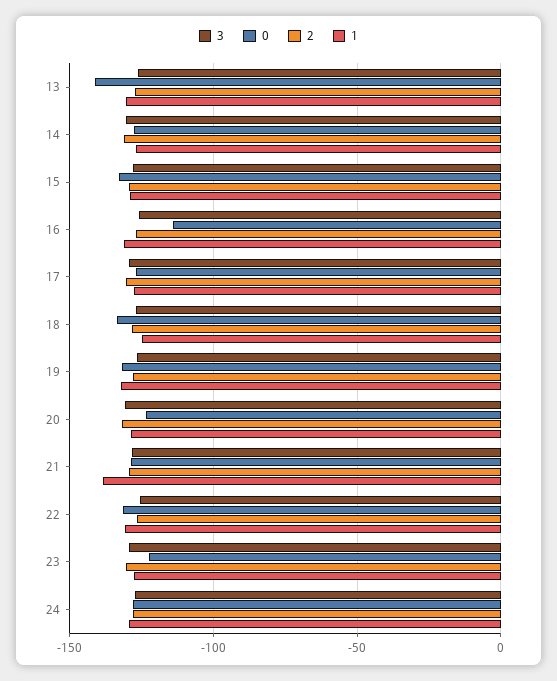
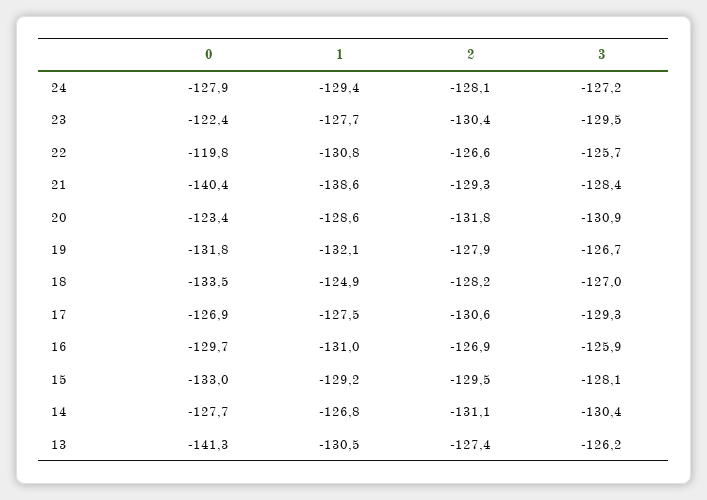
  {
    "3": {
      "13": -126.2,
      "14": -130.4,
      "15": -128.1,
      "16": -125.9,
      "17": -129.3,
      "18": -127,
      "19": -126.7,
      "20": -130.9,
      "21": -128.4,
      "22": -125.7,
      "23": -129.5,
      "24": -127.2
    },
    "0": {
      "13": -141.3,
      "14": -127.7,
      "15": -133,
-     "16": -115,
+     "16": -129.7,
      "17": -126.9,
      "18": -133.5,
      "19": -131.8,
      "20": -123.4,
-     "21": -130,
+     "21": -140.4,
-     "22": -130,
+     "22": -119.8,
      "23": -122.4,
      "24": -127.9
    },
    "2": {
      "13": -127.4,
      "14": -131.1,
      "15": -129.5,
      "16": -126.9,
      "17": -130.6,
      "18": -128.2,
      "19": -127.9,
      "20": -131.8,
      "21": -129.3,
      "22": -126.6,
      "23": -130.4,
      "24": -128.1
    },
    "1": {
      "13": -130.5,
      "14": -126.8,
      "15": -129.2,
      "16": -131,
      "17": -127.5,
      "18": -124.9,
      "19": -132.1,
      "20": -128.6,
      "21": -138.6,
      "22": -130.8,
      "23": -127.7,
      "24": -129.4
    }
  }

